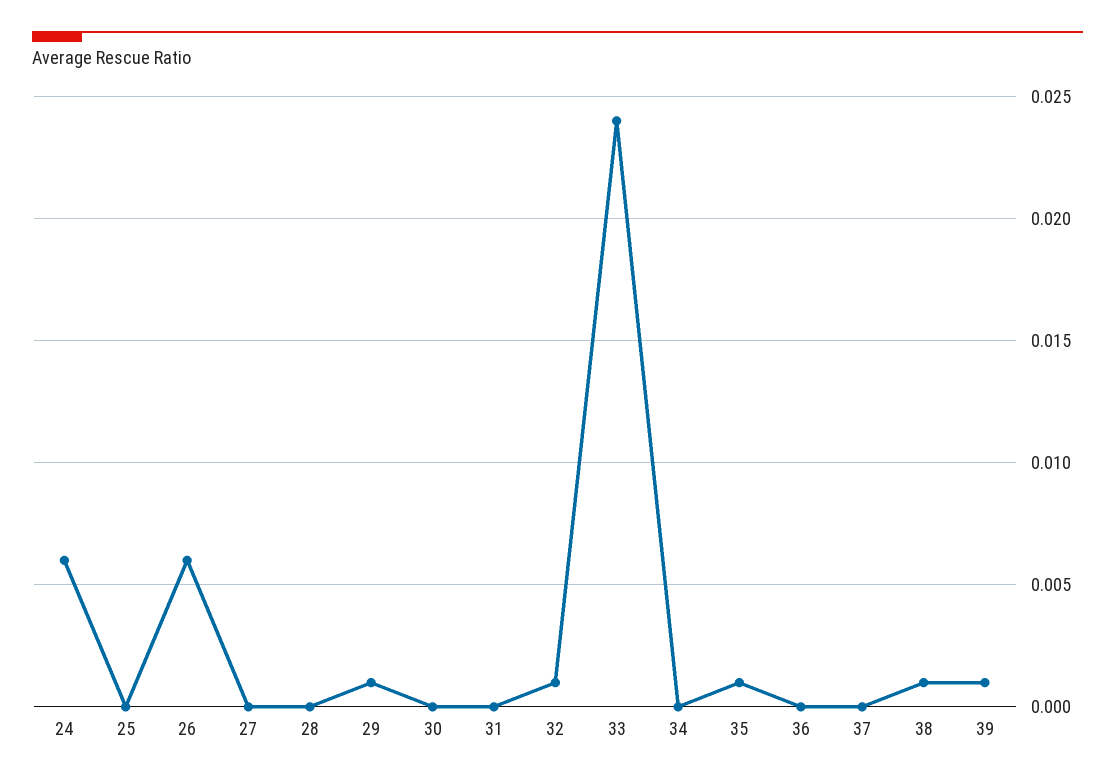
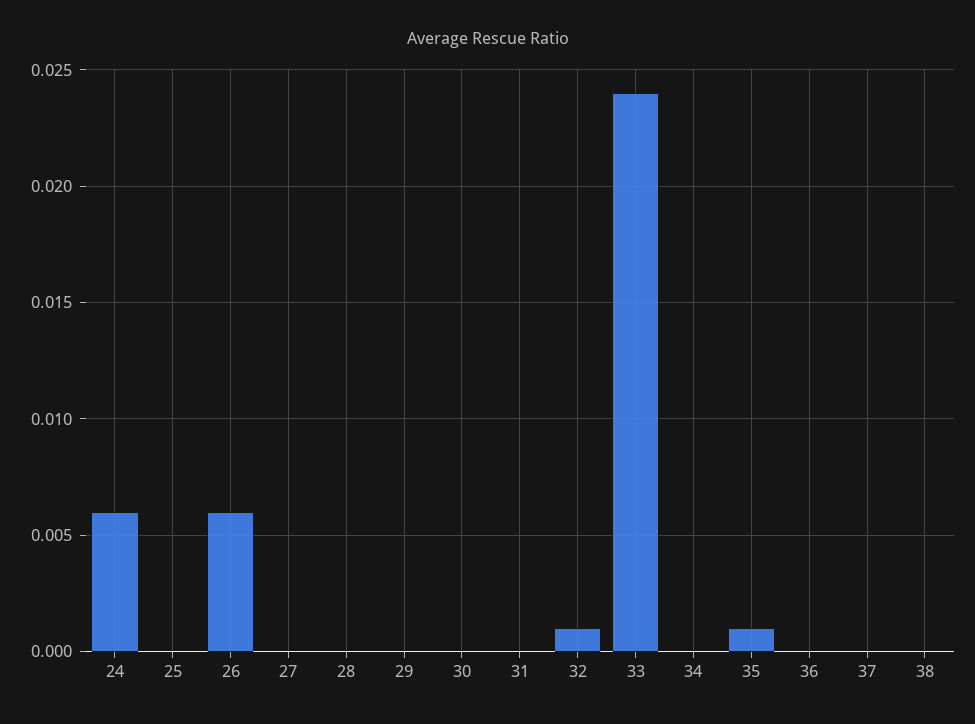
  {
    "24": 0.006,
    "25": 0,
    "26": 0.006,
    "27": 0,
    "28": 0,
-   "29": 0.001,
+   "29": 0,
    "30": 0,
    "31": 0,
    "32": 0.001,
    "33": 0.024,
    "34": 0,
    "35": 0.001,
    "36": 0,
    "37": 0,
-   "38": 0.001,
+   "38": 0
-   "39": 0.001
  }

